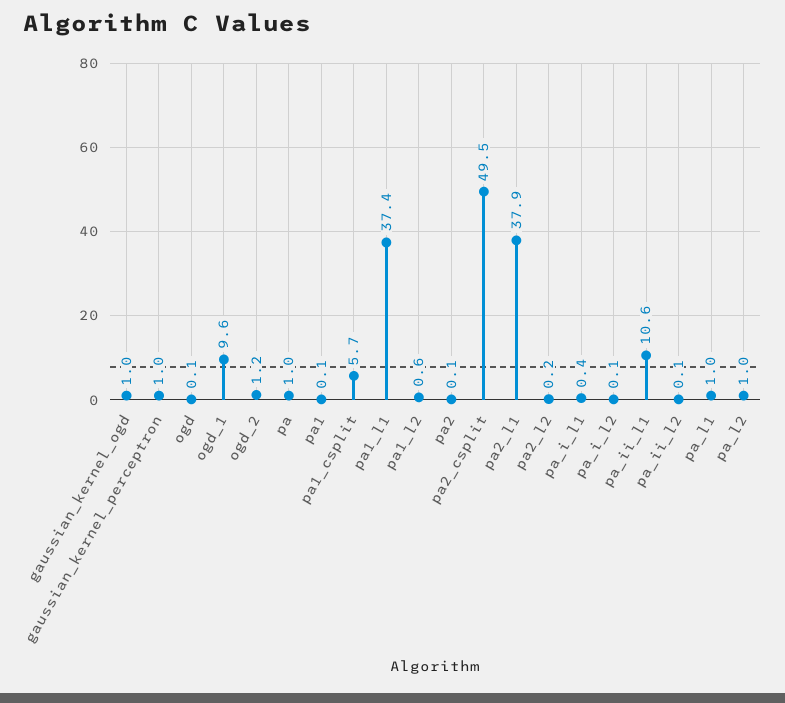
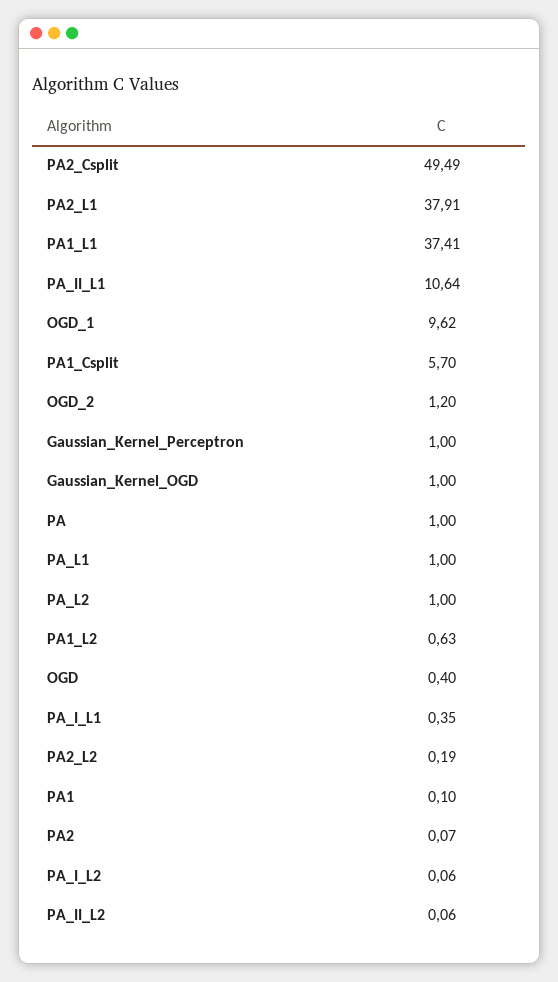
  {
    "gaussian_kernel_ogd": 1,
    "gaussian_kernel_perceptron": 1,
-   "ogd": 0.1,
+   "ogd": 0.4,
    "ogd_1": 9.62,
    "ogd_2": 1.2,
    "pa": 1,
    "pa1": 0.1,
    "pa1_csplit": 5.7,
    "pa1_l1": 37.41,
    "pa1_l2": 0.63,
    "pa2": 0.07,
    "pa2_csplit": 49.49,
    "pa2_l1": 37.91,
    "pa2_l2": 0.19,
    "pa_i_l1": 0.35,
    "pa_i_l2": 0.06,
    "pa_ii_l1": 10.64,
    "pa_ii_l2": 0.06,
    "pa_l1": 1,
    "pa_l2": 1
  }

